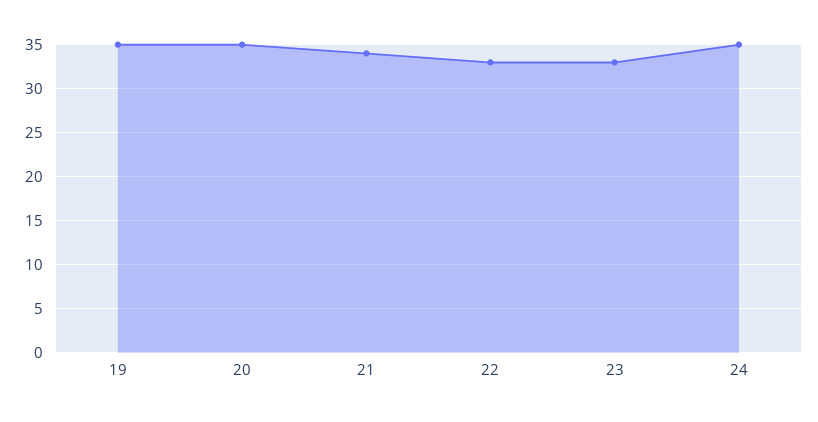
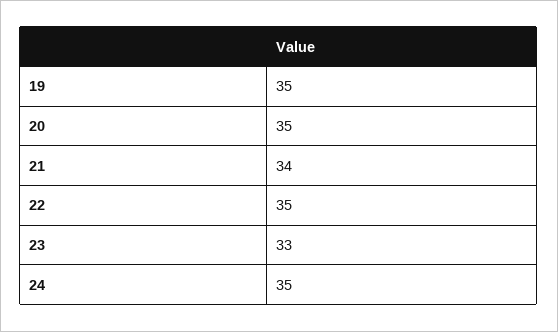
  {
    "19": 35,
    "20": 35,
    "21": 34,
-   "22": 33,
+   "22": 35,
    "23": 33,
    "24": 35
  }

